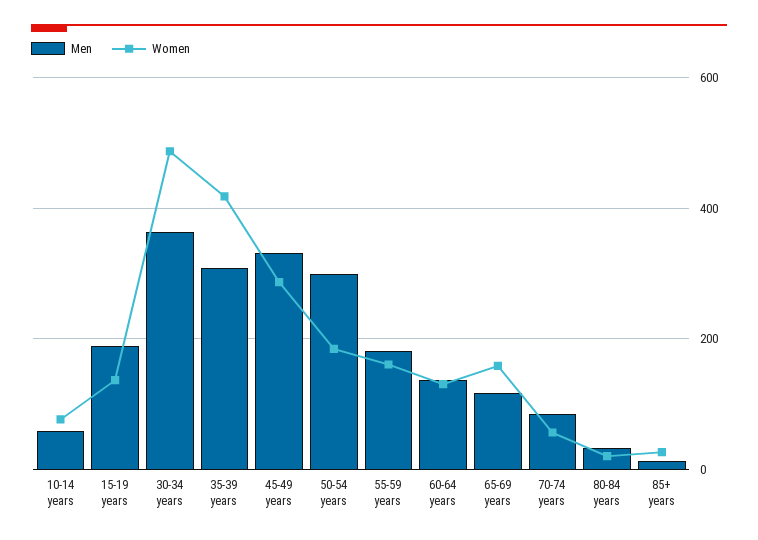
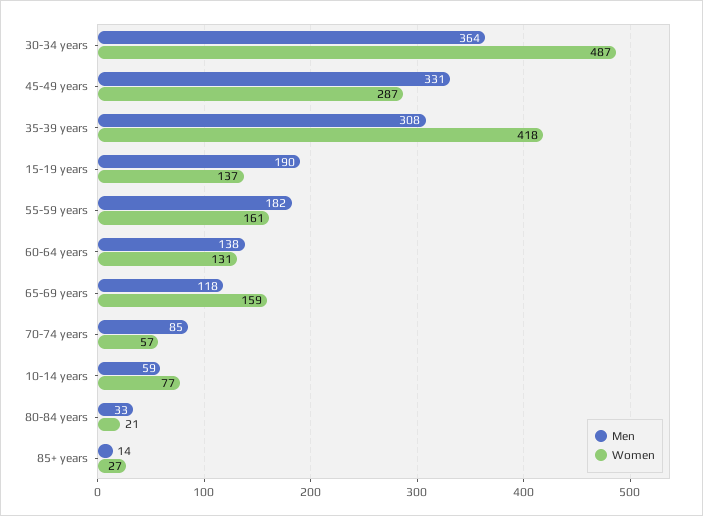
  {
    "Men": {
      "10-14 years": 59,
      "15-19 years": 190,
      "30-34 years": 364,
      "35-39 years": 308,
      "45-49 years": 331,
-     "50-54 years": 300,
      "55-59 years": 182,
      "60-64 years": 138,
      "65-69 years": 118,
      "70-74 years": 85,
      "80-84 years": 33,
      "85+ years": 14
    },
    "Women": {
      "10-14 years": 77,
      "15-19 years": 137,
      "30-34 years": 487,
      "35-39 years": 418,
      "45-49 years": 287,
-     "50-54 years": 180,
      "55-59 years": 161,
      "60-64 years": 131,
      "65-69 years": 159,
      "70-74 years": 57,
      "80-84 years": 21,
      "85+ years": 27
    }
  }

